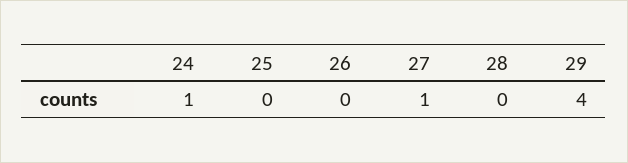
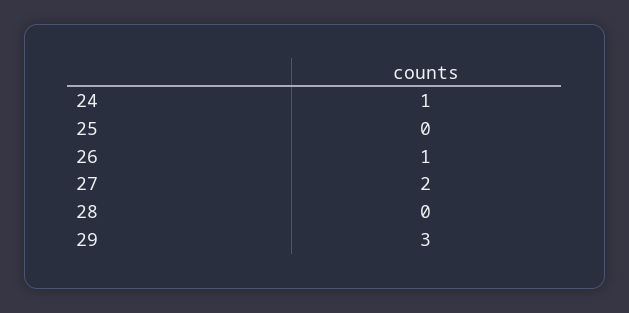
  {
    "24": 1,
    "25": 0,
-   "26": 0,
+   "26": 1,
-   "27": 1,
+   "27": 2,
    "28": 0,
-   "29": 4
+   "29": 3
  }

